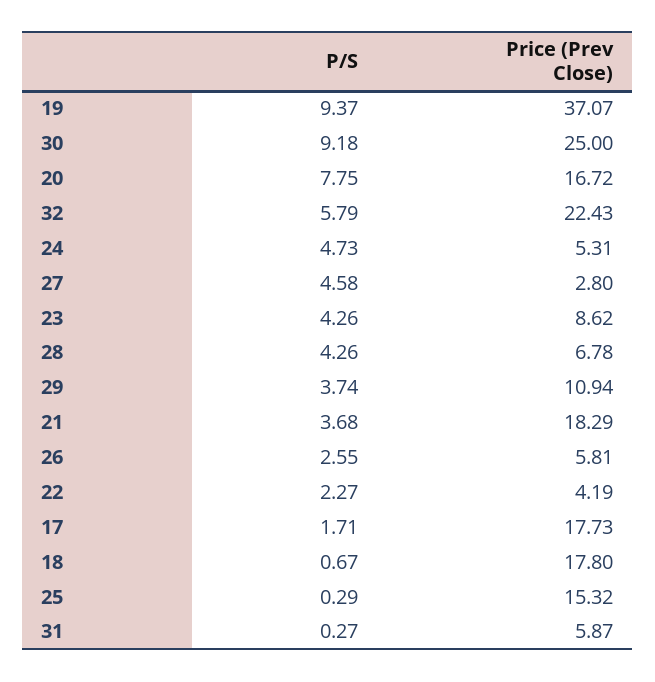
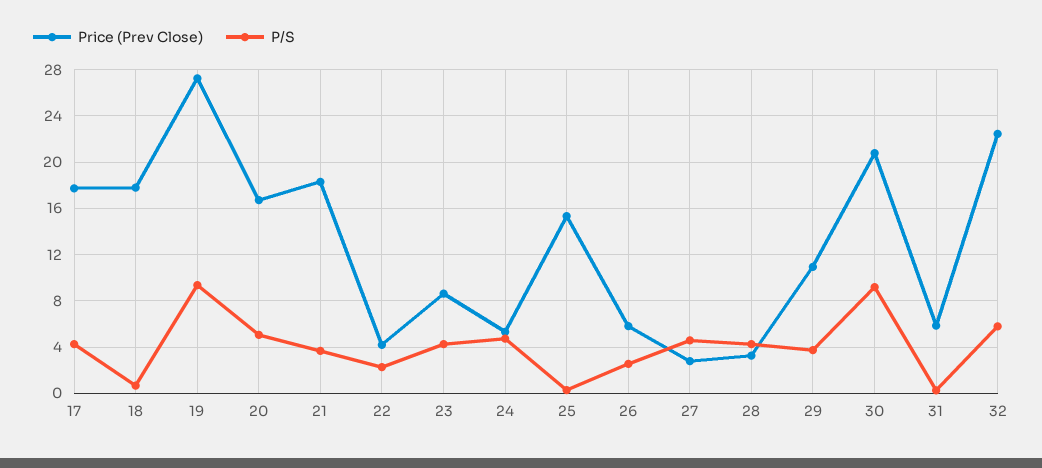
  {
    "P/S": {
      "19": 9.37,
      "30": 9.18,
-     "20": 7.75,
+     "20": 5,
      "32": 5.79,
      "24": 4.73,
      "27": 4.58,
      "23": 4.26,
      "28": 4.26,
      "29": 3.74,
      "21": 3.68,
      "26": 2.55,
      "22": 2.27,
-     "17": 1.71,
+     "17": 4,
      "18": 0.67,
      "25": 0.29,
      "31": 0.27
    },
    "Price (Prev Close)": {
-     "19": 37.07,
+     "19": 27,
-     "30": 25,
+     "30": 21,
      "20": 16.72,
      "32": 22.43,
      "24": 5.31,
      "27": 2.8,
      "23": 8.62,
-     "28": 6.78,
+     "28": 3,
      "29": 10.94,
      "21": 18.29,
      "26": 5.81,
      "22": 4.19,
      "17": 17.73,
      "18": 17.8,
      "25": 15.32,
      "31": 5.87
    }
  }

